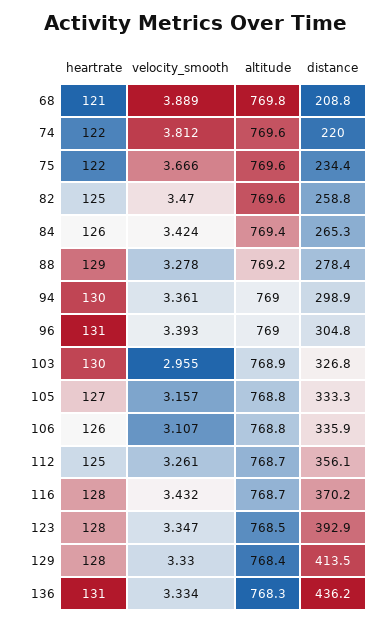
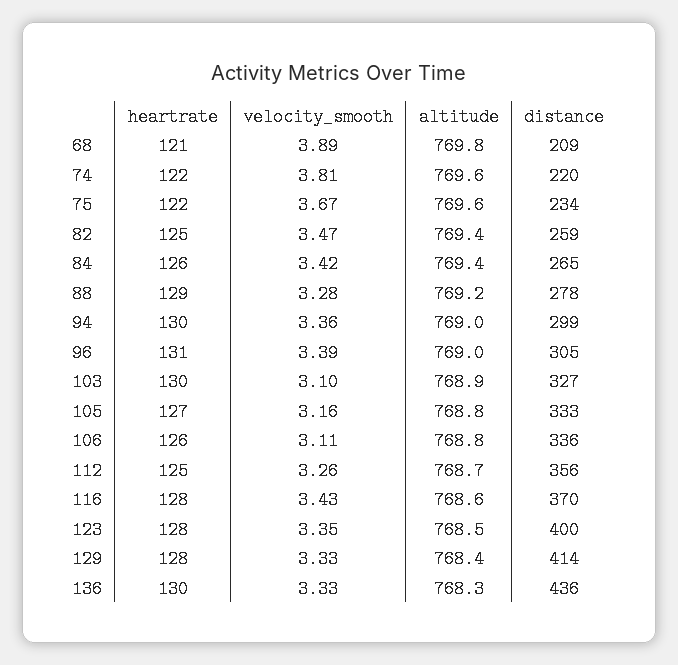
  {
    "heartrate": {
      "68": 121,
      "74": 122,
      "75": 122,
      "82": 125,
      "84": 126,
      "88": 129,
      "94": 130,
      "96": 131,
      "103": 130,
      "105": 127,
      "106": 126,
      "112": 125,
      "116": 128,
      "123": 128,
      "129": 128,
-     "136": 131
+     "136": 130
    },
    "velocity_smooth": {
      "68": 3.889,
      "74": 3.812,
      "75": 3.666,
      "82": 3.47,
      "84": 3.424,
      "88": 3.278,
      "94": 3.361,
      "96": 3.393,
-     "103": 2.955,
+     "103": 3.1,
      "105": 3.157,
      "106": 3.107,
      "112": 3.261,
      "116": 3.432,
      "123": 3.347,
      "129": 3.33,
      "136": 3.334
    },
    "altitude": {
      "68": 769.8,
      "74": 769.6,
      "75": 769.6,
-     "82": 769.6,
+     "82": 769.4,
      "84": 769.4,
      "88": 769.2,
      "94": 769,
      "96": 769,
      "103": 768.9,
      "105": 768.8,
      "106": 768.8,
      "112": 768.7,
-     "116": 768.7,
+     "116": 768.6,
      "123": 768.5,
      "129": 768.4,
      "136": 768.3
    },
    "distance": {
      "68": 208.8,
      "74": 220,
      "75": 234.4,
      "82": 258.8,
      "84": 265.3,
      "88": 278.4,
      "94": 298.9,
      "96": 304.8,
      "103": 326.8,
      "105": 333.3,
      "106": 335.9,
      "112": 356.1,
      "116": 370.2,
-     "123": 392.9,
+     "123": 400,
      "129": 413.5,
      "136": 436.2
    }
  }

